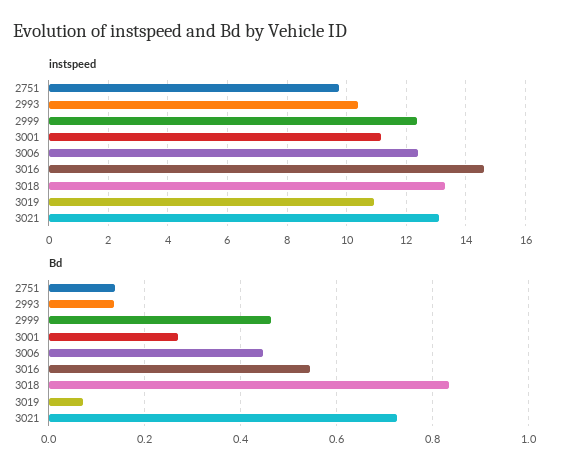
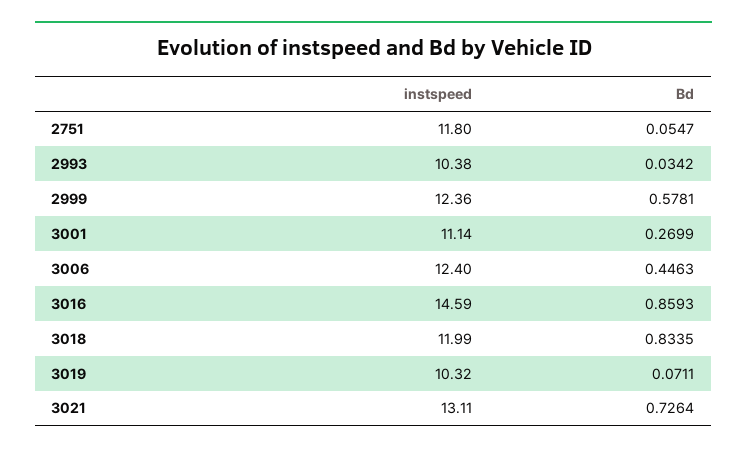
  {
    "instspeed": {
-     "2751": 9.75,
+     "2751": 11.8,
      "2993": 10.38,
      "2999": 12.36,
      "3001": 11.14,
      "3006": 12.4,
      "3016": 14.59,
-     "3018": 13.25,
+     "3018": 11.99,
-     "3019": 11,
+     "3019": 10.32,
      "3021": 13.11
    },
    "Bd": {
-     "2751": 0.14,
+     "2751": 0.0547,
-     "2993": 0.14,
+     "2993": 0.0342,
-     "2999": 0.46,
+     "2999": 0.5781,
      "3001": 0.2699,
      "3006": 0.4463,
-     "3016": 0.54,
+     "3016": 0.8593,
      "3018": 0.8335,
      "3019": 0.0711,
      "3021": 0.7264
    }
  }

